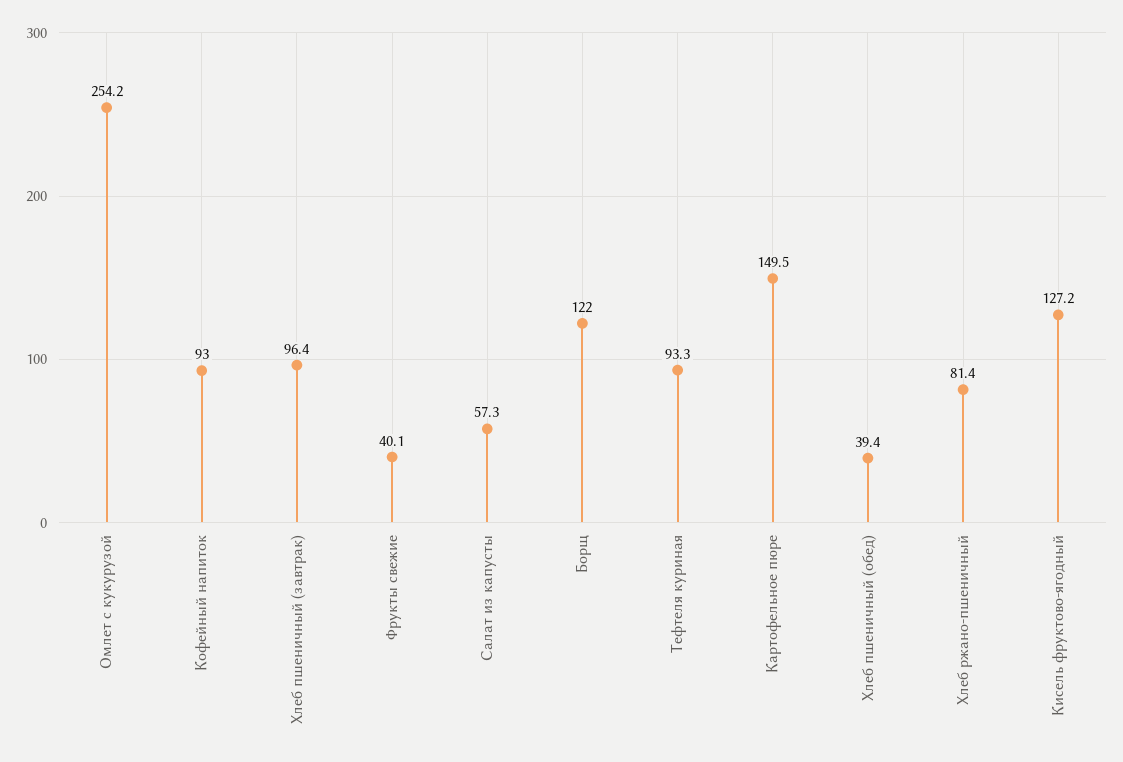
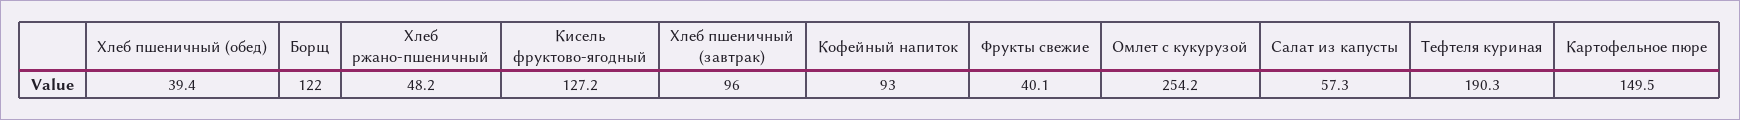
  {
    "Омлет с кукурузой": 254.2,
    "Кофейный напиток": 93,
-   "Хлеб пшеничный (завтрак)": 96.4,
+   "Хлеб пшеничный (завтрак)": 96,
    "Фрукты свежие": 40.1,
    "Салат из капусты": 57.3,
    "Борщ": 122,
-   "Тефтеля куриная": 93.3,
+   "Тефтеля куриная": 190.3,
    "Картофельное пюре": 149.5,
    "Хлеб пшеничный (обед)": 39.4,
-   "Хлеб ржано-пшеничный": 81.4,
+   "Хлеб ржано-пшеничный": 48.2,
    "Кисель фруктово-ягодный": 127.2
  }

